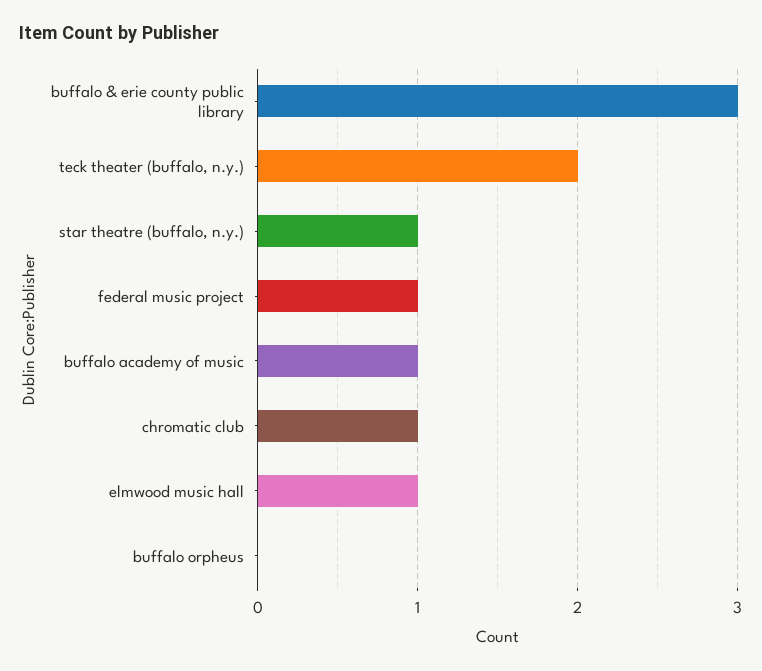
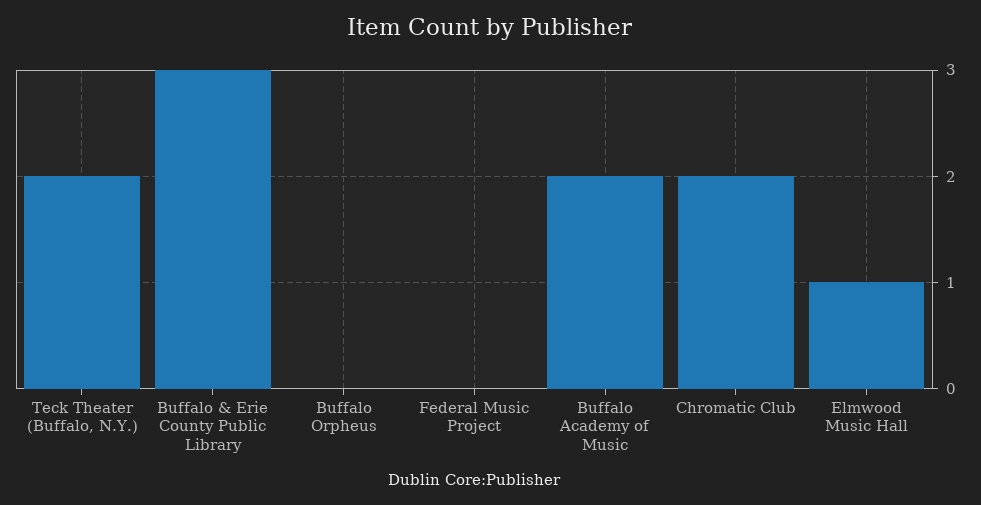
  {
    "buffalo & erie county public library": 3,
    "teck theater (buffalo, n.y.)": 2,
-   "star theatre (buffalo, n.y.)": 1,
-   "federal music project": 1,
+   "federal music project": 0,
-   "buffalo academy of music": 1,
+   "buffalo academy of music": 2,
-   "chromatic club": 1,
+   "chromatic club": 2,
    "elmwood music hall": 1,
    "buffalo orpheus": 0
  }

